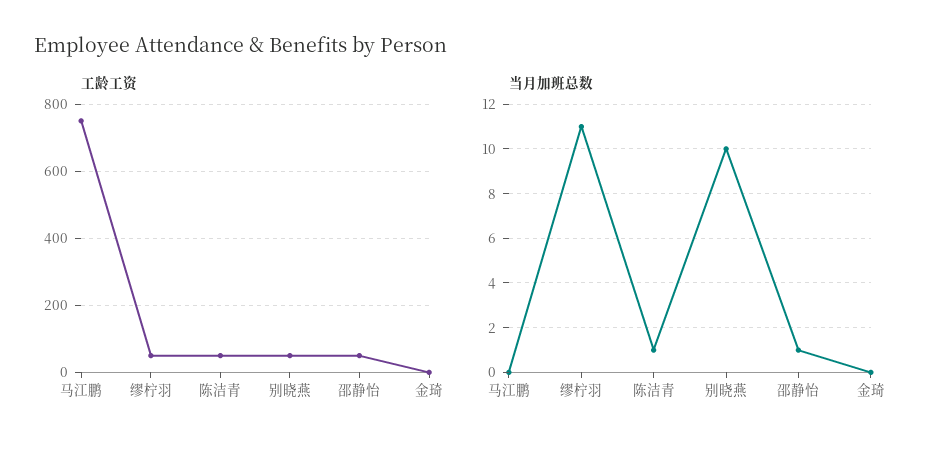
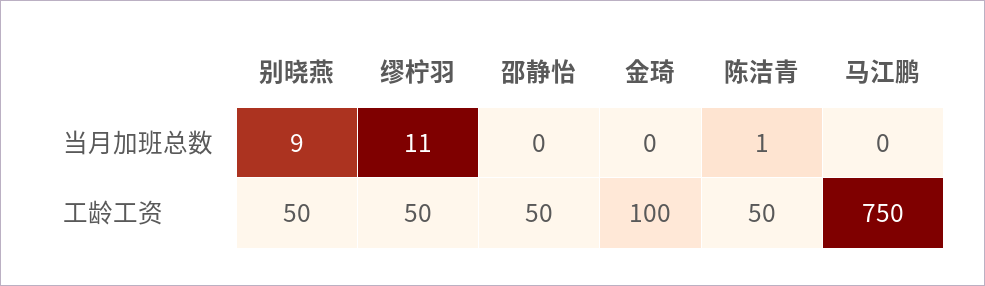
  {
    "工龄工资": {
      "马江鹏": 750,
      "缪柠羽": 50,
      "陈洁青": 50,
      "别晓燕": 50,
      "邵静怡": 50,
-     "金琦": 0
+     "金琦": 100
    },
    "当月加班总数": {
      "马江鹏": 0,
      "缪柠羽": 11,
      "陈洁青": 1,
-     "别晓燕": 10,
+     "别晓燕": 9,
-     "邵静怡": 1,
+     "邵静怡": 0,
      "金琦": 0
    }
  }

